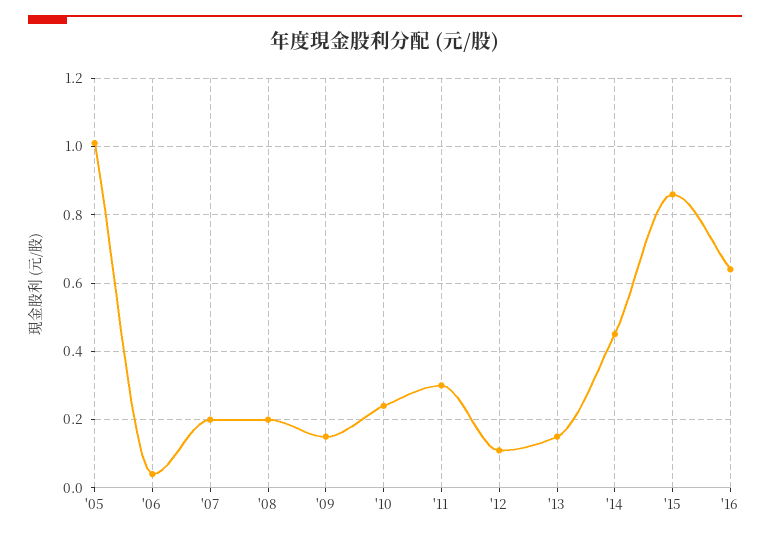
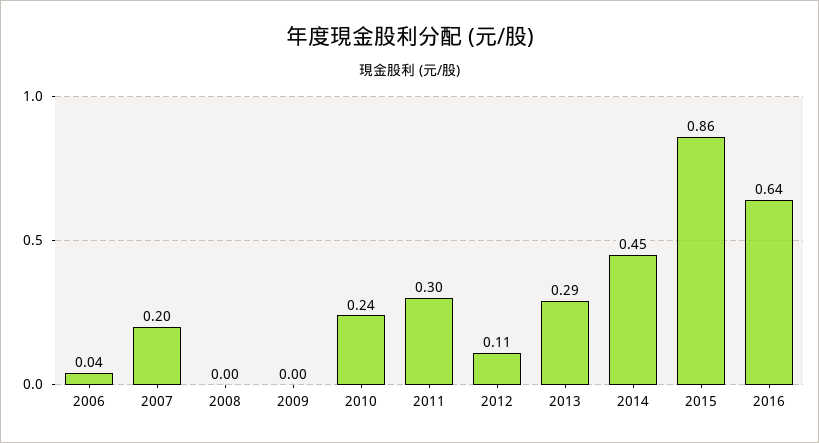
  {
-   "'05": 1,
    "'06": 0.04,
    "'07": 0.2,
-   "'08": 0.2,
+   "'08": 0,
-   "'09": 0.15,
+   "'09": 0,
    "'10": 0.24,
    "'11": 0.3,
    "'12": 0.11,
-   "'13": 0.15,
+   "'13": 0.29,
    "'14": 0.45,
    "'15": 0.86,
    "'16": 0.64
  }

